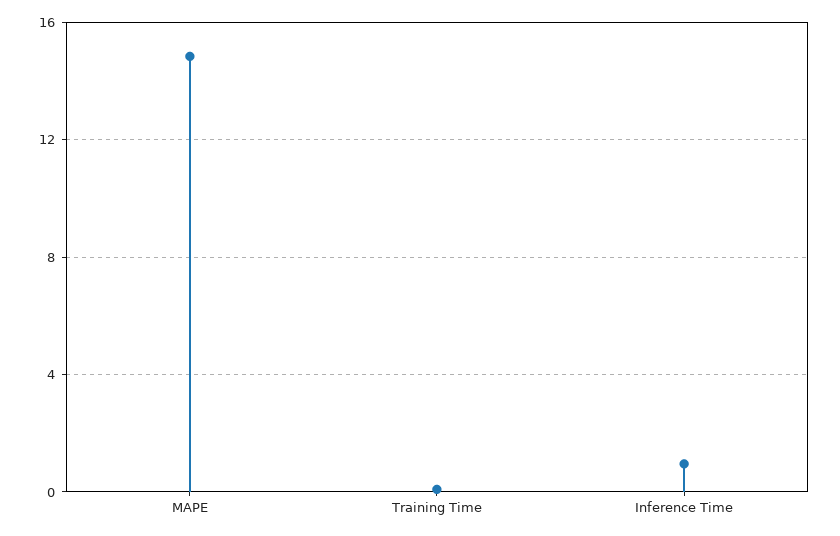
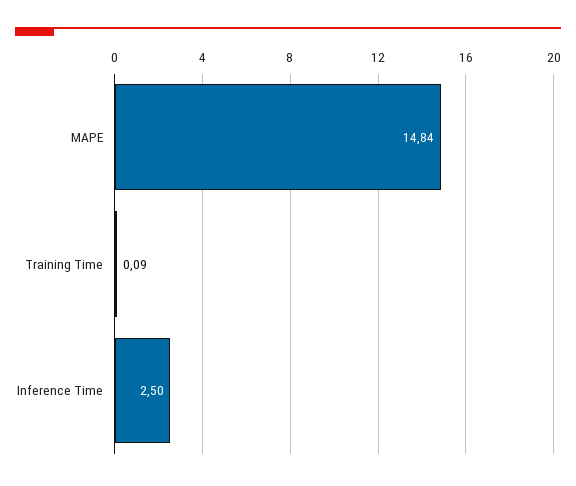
  {
    "MAPE": 14.84,
    "Training Time": 0.09,
-   "Inference Time": 1
+   "Inference Time": 2.5
  }

